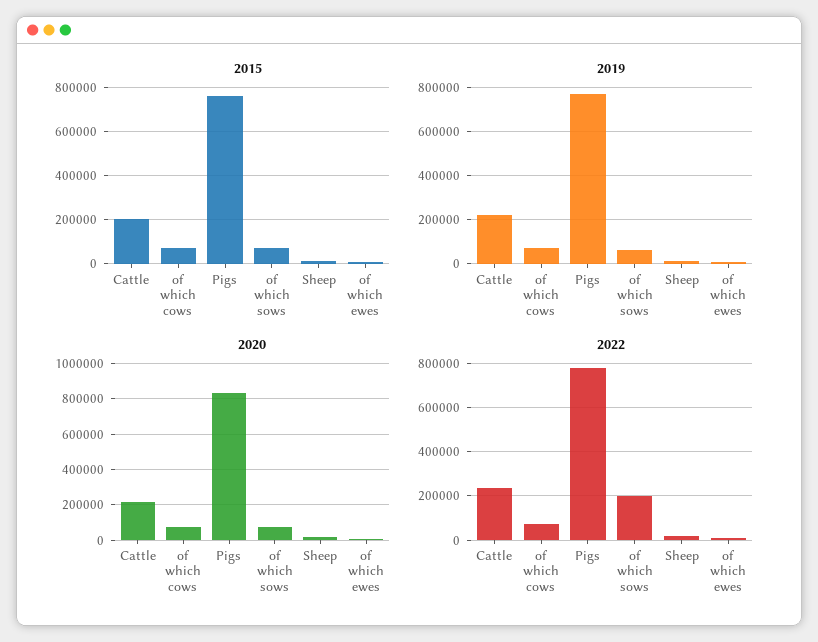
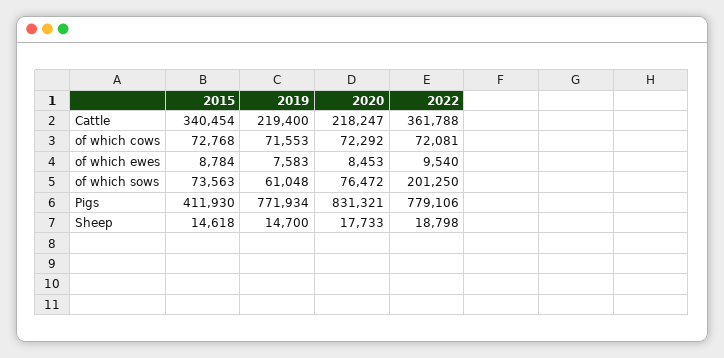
  {
    "2015": {
-     "Cattle": 200000,
+     "Cattle": 340454,
      "of which cows": 72768,
-     "Pigs": 750000,
+     "Pigs": 411930,
      "of which sows": 73563,
      "Sheep": 14618,
      "of which ewes": 8784
    },
    "2019": {
      "Cattle": 219400,
      "of which cows": 71553,
      "Pigs": 771934,
      "of which sows": 61048,
      "Sheep": 14700,
      "of which ewes": 7583
    },
    "2020": {
      "Cattle": 218247,
      "of which cows": 72292,
      "Pigs": 831321,
      "of which sows": 76472,
      "Sheep": 17733,
      "of which ewes": 8453
    },
    "2022": {
-     "Cattle": 250000,
+     "Cattle": 361788,
      "of which cows": 72081,
      "Pigs": 779106,
      "of which sows": 201250,
      "Sheep": 18798,
      "of which ewes": 9540
    }
  }

